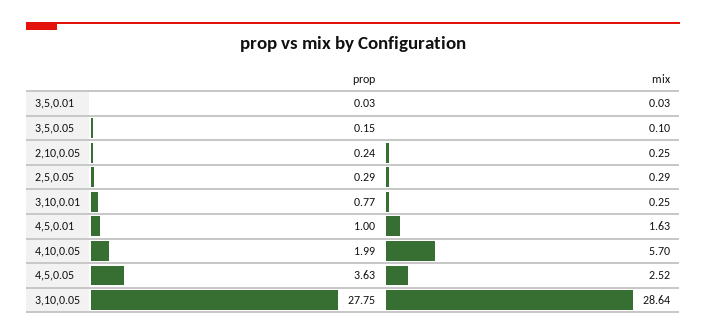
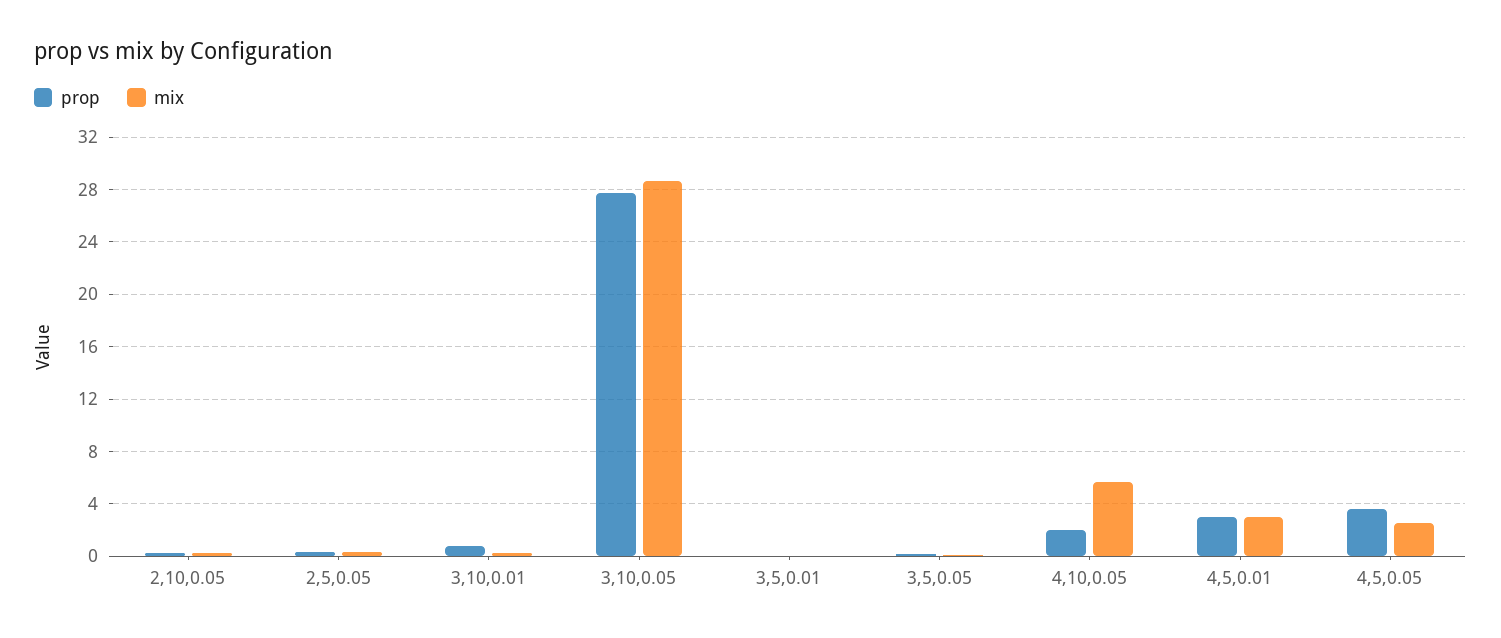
  {
    "prop": {
      "3,5,0.01": 0.03,
      "3,5,0.05": 0.15,
      "2,10,0.05": 0.24,
      "2,5,0.05": 0.29,
      "3,10,0.01": 0.77,
-     "4,5,0.01": 1,
+     "4,5,0.01": 3,
      "4,10,0.05": 1.99,
      "4,5,0.05": 3.63,
      "3,10,0.05": 27.75
    },
    "mix": {
      "3,5,0.01": 0.03,
      "3,5,0.05": 0.1,
      "2,10,0.05": 0.25,
      "2,5,0.05": 0.29,
      "3,10,0.01": 0.25,
-     "4,5,0.01": 1.63,
+     "4,5,0.01": 3,
      "4,10,0.05": 5.7,
      "4,5,0.05": 2.52,
      "3,10,0.05": 28.64
    }
  }

